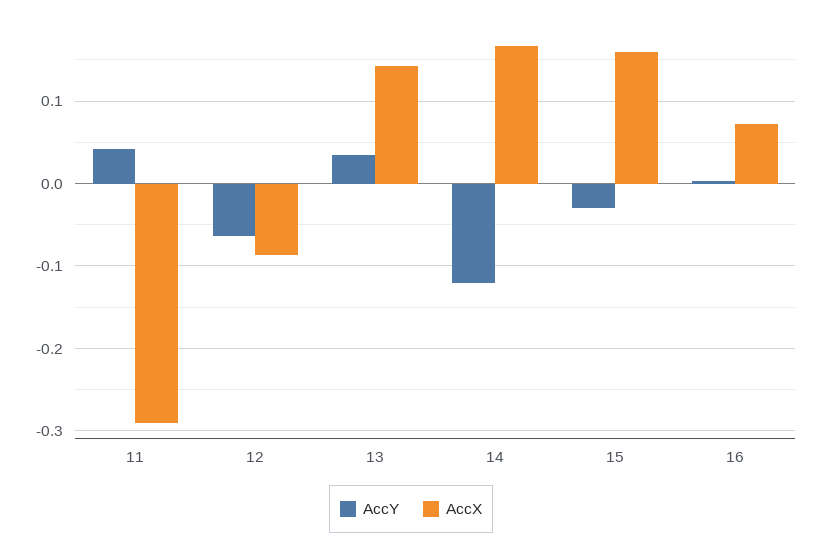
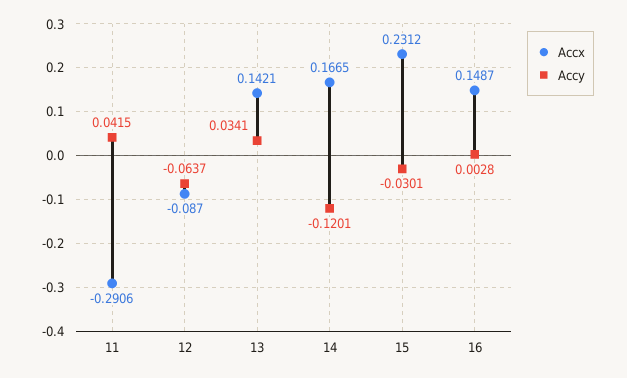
  {
    "AccY": {
      "11": 0.0415,
      "12": -0.0637,
      "13": 0.0341,
      "14": -0.1201,
      "15": -0.0301,
      "16": 0.0028
    },
    "AccX": {
      "11": -0.2906,
      "12": -0.087,
      "13": 0.1421,
      "14": 0.1665,
-     "15": 0.16,
+     "15": 0.2312,
-     "16": 0.07
+     "16": 0.1487
    }
  }

